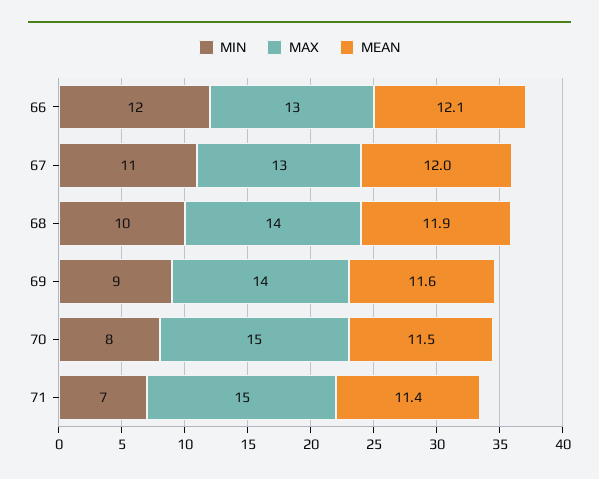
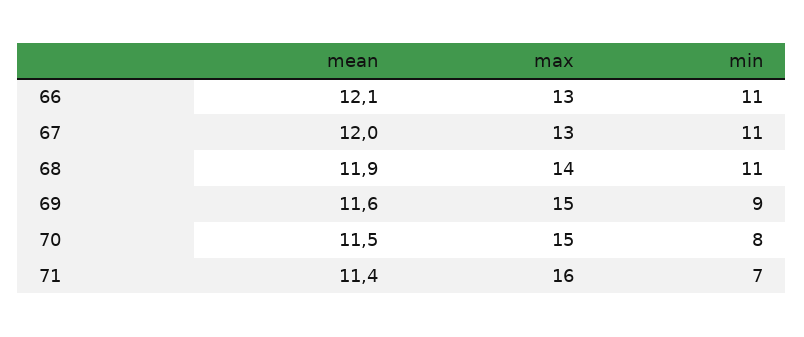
  {
    "MIN": {
-     "66": 12,
+     "66": 11,
      "67": 11,
-     "68": 10,
+     "68": 11,
      "69": 9,
      "70": 8,
      "71": 7
    },
    "MAX": {
      "66": 13,
      "67": 13,
      "68": 14,
-     "69": 14,
+     "69": 15,
      "70": 15,
-     "71": 15
+     "71": 16
    },
    "MEAN": {
      "66": 12.1,
      "67": 12,
      "68": 11.9,
      "69": 11.6,
      "70": 11.5,
      "71": 11.4
    }
  }

